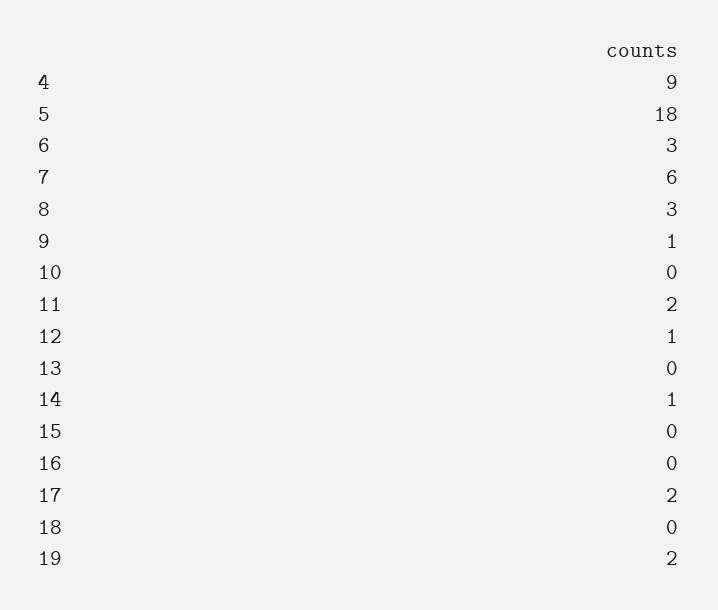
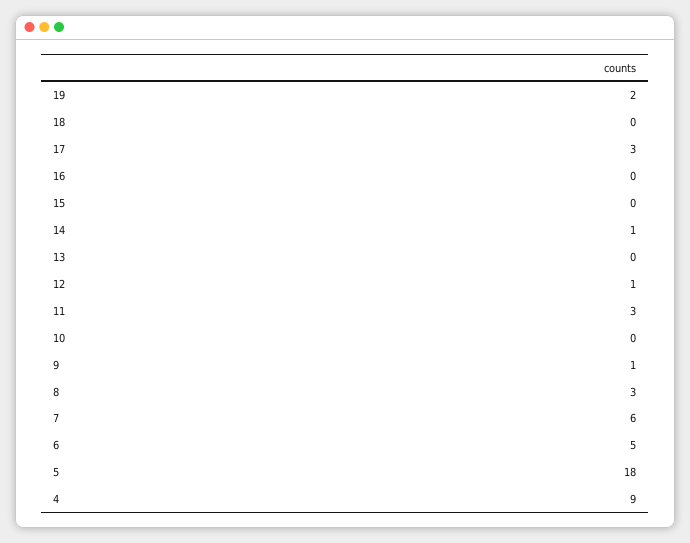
  {
    "4": 9,
    "5": 18,
-   "6": 3,
+   "6": 5,
    "7": 6,
    "8": 3,
    "9": 1,
    "10": 0,
-   "11": 2,
+   "11": 3,
    "12": 1,
    "13": 0,
    "14": 1,
    "15": 0,
    "16": 0,
-   "17": 2,
+   "17": 3,
    "18": 0,
    "19": 2
  }

